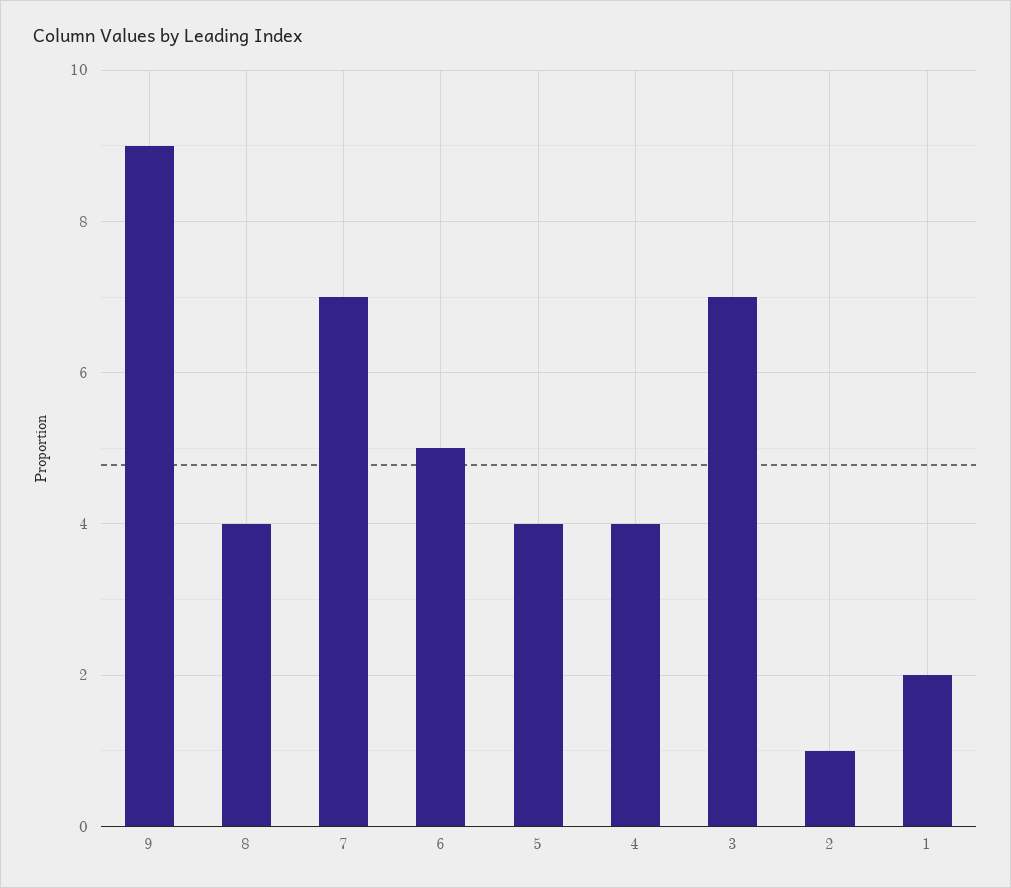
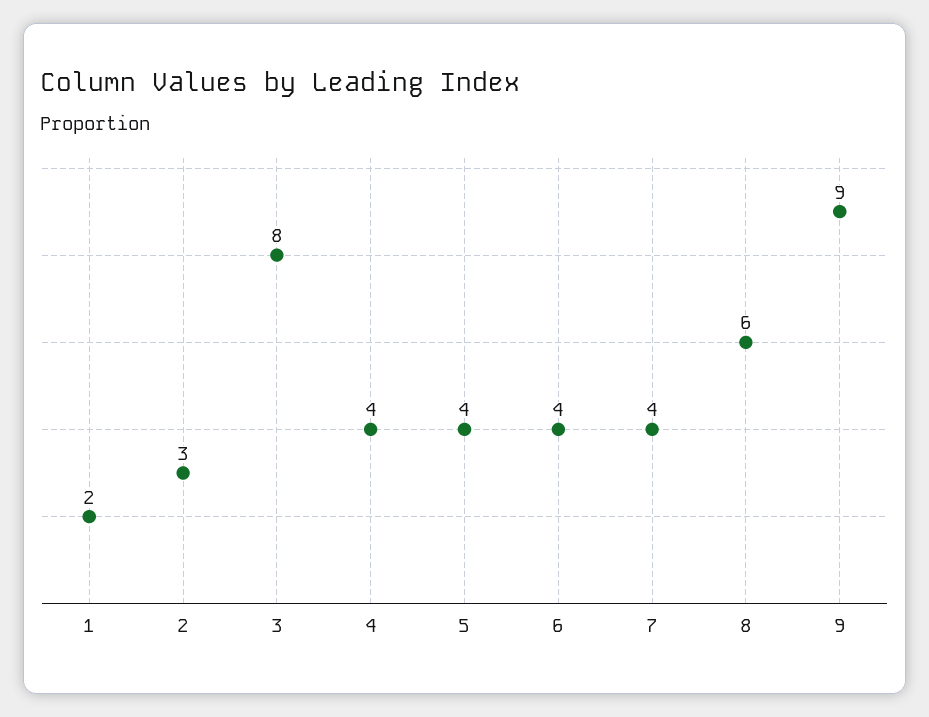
  {
    "9": 9,
-   "8": 4,
+   "8": 6,
-   "7": 7,
+   "7": 4,
-   "6": 5,
+   "6": 4,
    "5": 4,
    "4": 4,
-   "3": 7,
+   "3": 8,
-   "2": 1,
+   "2": 3,
    "1": 2
  }

